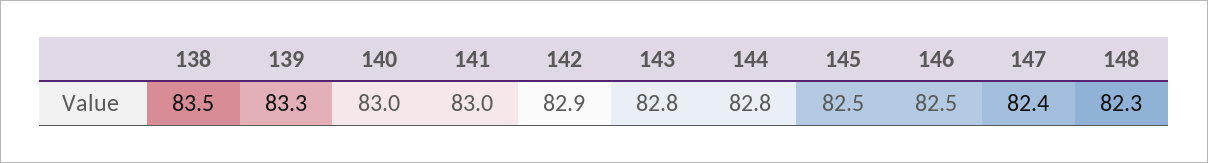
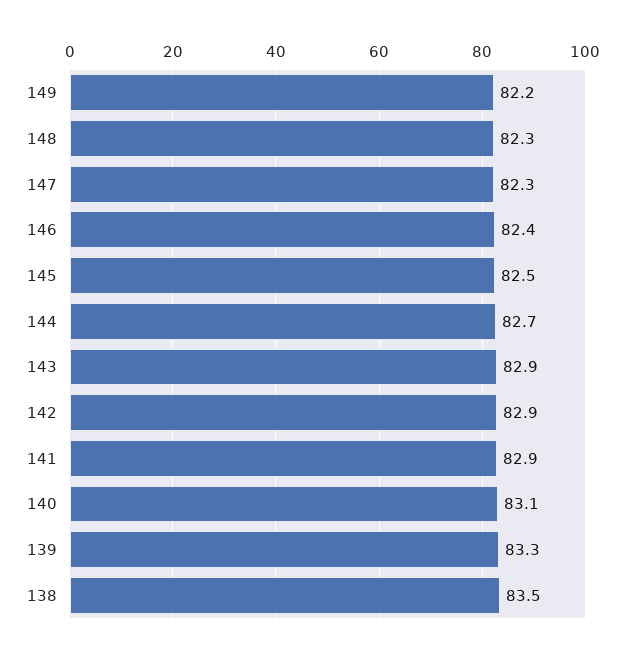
  {
    "138": 83.5,
    "139": 83.3,
-   "140": 83,
+   "140": 83.1,
-   "141": 83,
+   "141": 82.9,
    "142": 82.9,
-   "143": 82.8,
+   "143": 82.9,
-   "144": 82.8,
+   "144": 82.7,
    "145": 82.5,
-   "146": 82.5,
+   "146": 82.4,
-   "147": 82.4,
+   "147": 82.3,
-   "148": 82.3
+   "148": 82.3,
+   "149": 82.2
  }

